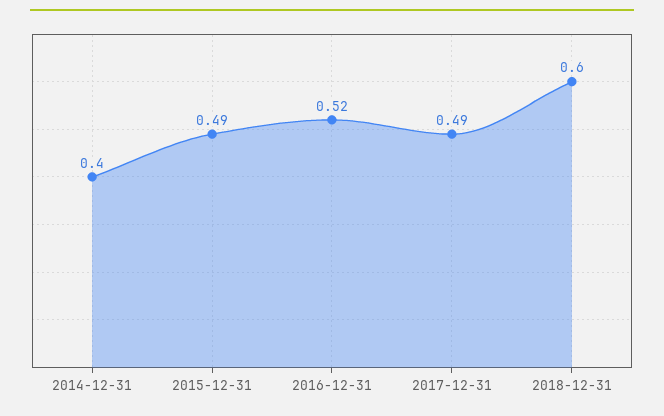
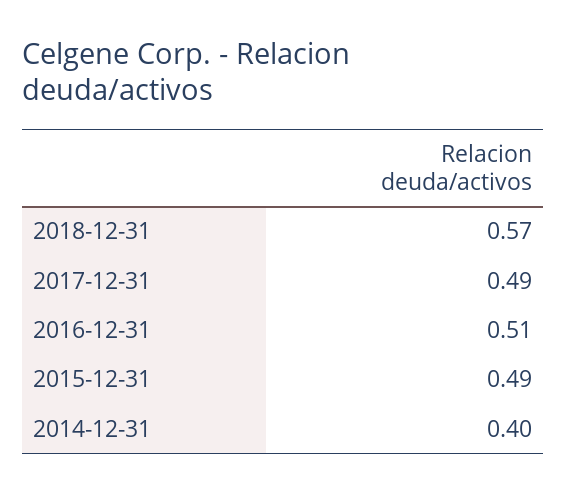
  {
    "2014-12-31": 0.4,
    "2015-12-31": 0.49,
-   "2016-12-31": 0.52,
+   "2016-12-31": 0.51,
    "2017-12-31": 0.49,
-   "2018-12-31": 0.6
+   "2018-12-31": 0.57
  }

